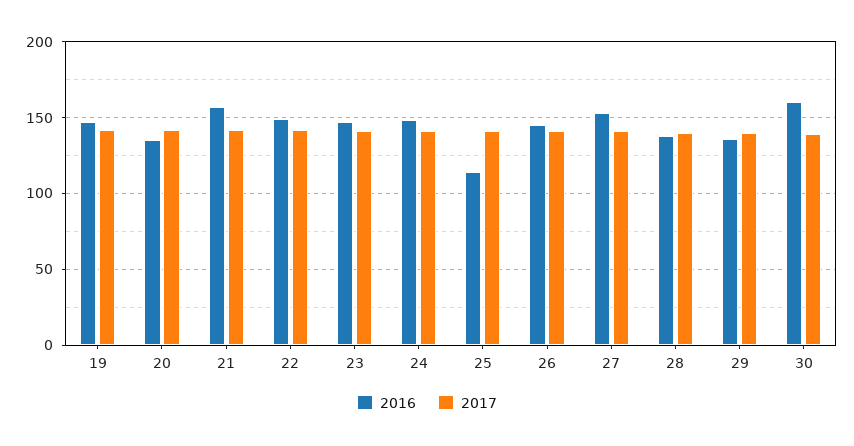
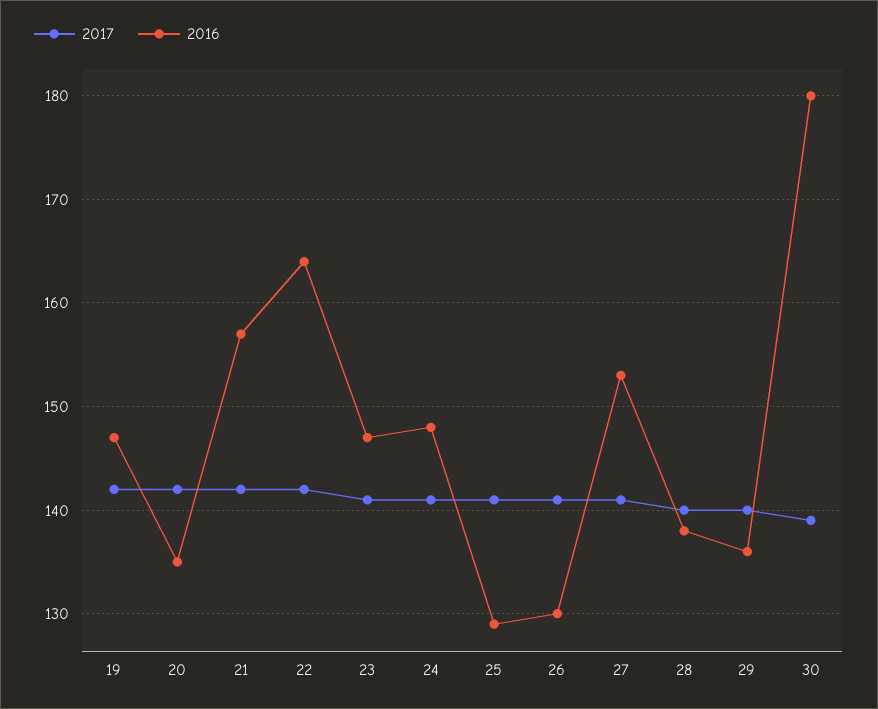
  {
    "2016": {
      "19": 147,
      "20": 135,
      "21": 157,
-     "22": 150,
+     "22": 164,
      "23": 147,
      "24": 148,
-     "25": 115,
+     "25": 129,
-     "26": 145,
+     "26": 130,
      "27": 153,
      "28": 138,
      "29": 136,
-     "30": 160
+     "30": 180
    },
    "2017": {
      "19": 142,
      "20": 142,
      "21": 142,
      "22": 142,
      "23": 141,
      "24": 141,
      "25": 141,
      "26": 141,
      "27": 141,
      "28": 140,
      "29": 140,
      "30": 139
    }
  }

